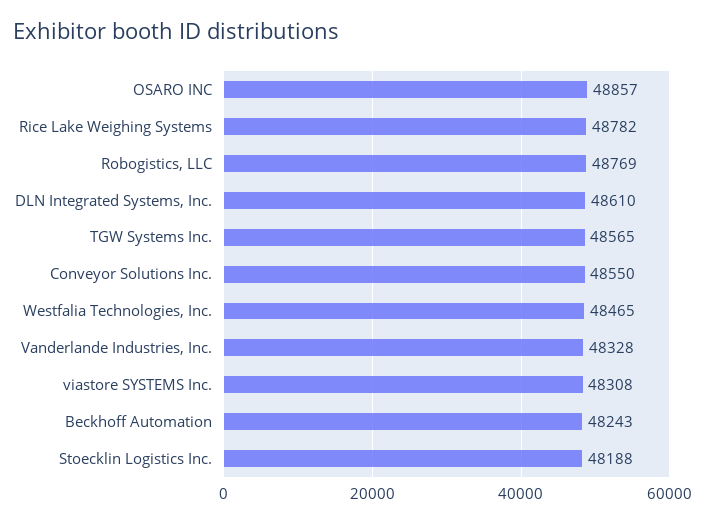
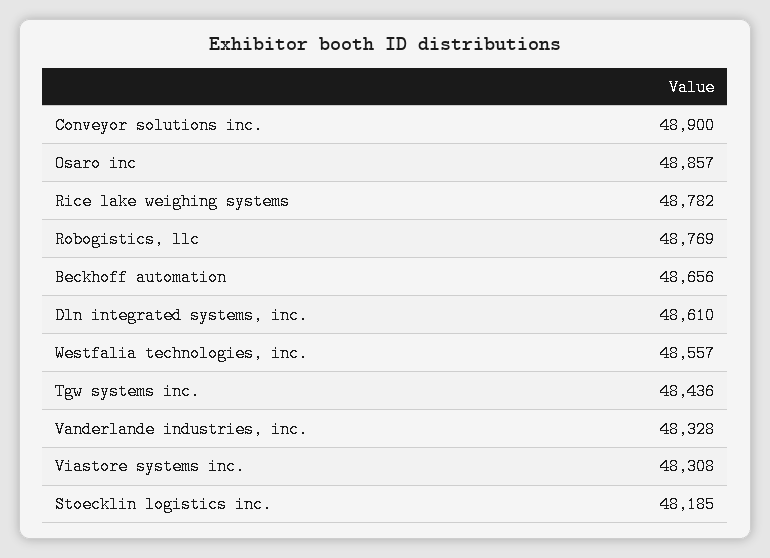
  {
    "OSARO INC": 48857,
    "Rice Lake Weighing Systems": 48782,
    "Robogistics, LLC": 48769,
    "DLN Integrated Systems, Inc.": 48610,
-   "TGW Systems Inc.": 48565,
+   "TGW Systems Inc.": 48436,
-   "Conveyor Solutions Inc.": 48550,
+   "Conveyor Solutions Inc.": 48900,
-   "Westfalia Technologies, Inc.": 48465,
+   "Westfalia Technologies, Inc.": 48557,
    "Vanderlande Industries, Inc.": 48328,
    "viastore SYSTEMS Inc.": 48308,
-   "Beckhoff Automation": 48243,
+   "Beckhoff Automation": 48656,
-   "Stoecklin Logistics Inc.": 48188
+   "Stoecklin Logistics Inc.": 48185
  }

